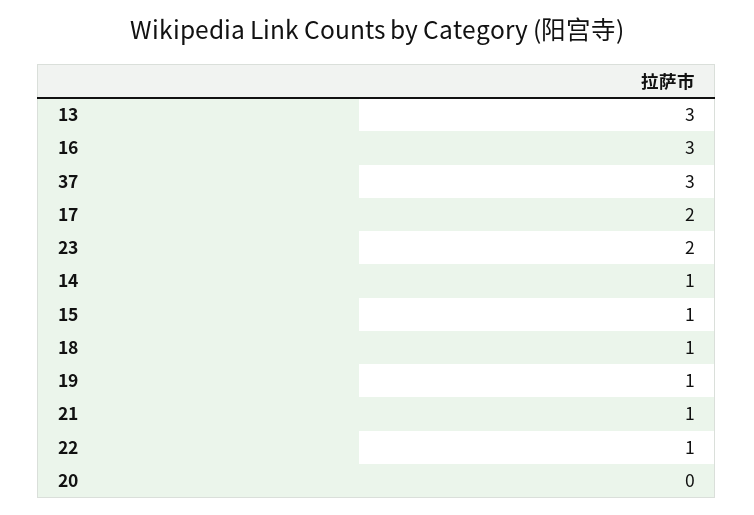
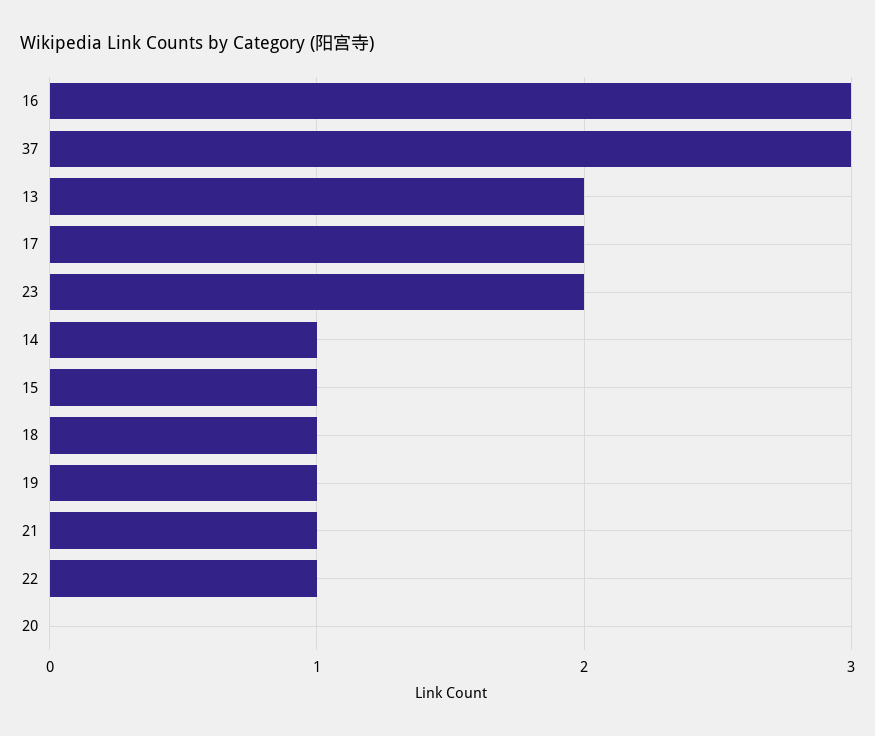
  {
-   "13": 3,
+   "13": 2,
    "16": 3,
    "37": 3,
    "17": 2,
    "23": 2,
    "14": 1,
    "15": 1,
    "18": 1,
    "19": 1,
    "21": 1,
    "22": 1,
    "20": 0
  }

